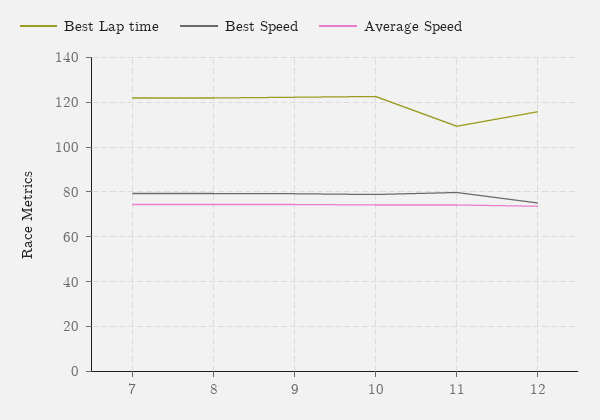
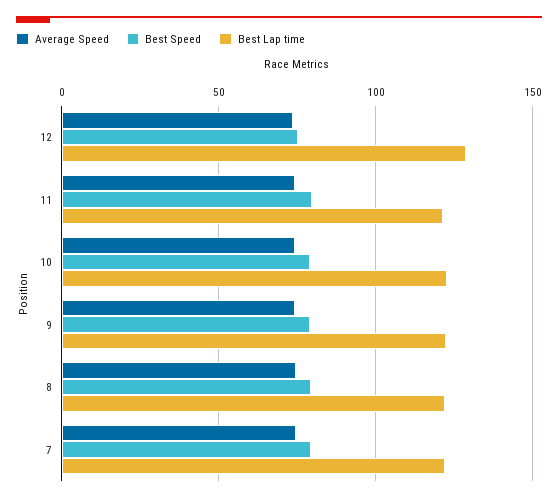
  {
    "Best Lap time": {
      "7": 120,
      "8": 120,
      "9": 120,
      "10": 125,
-     "11": 110,
+     "11": 120,
-     "12": 115
+     "12": 130
    },
    "Best Speed": {
      "7": 80,
      "8": 80,
      "9": 80,
      "10": 80,
      "11": 80,
      "12": 75
    },
    "Average Speed": {
      "7": 75,
      "8": 75,
      "9": 75,
      "10": 75,
      "11": 75,
      "12": 75
    }
  }

